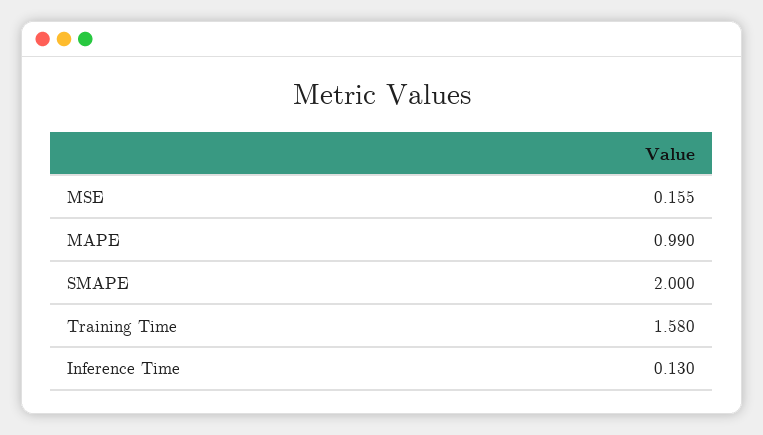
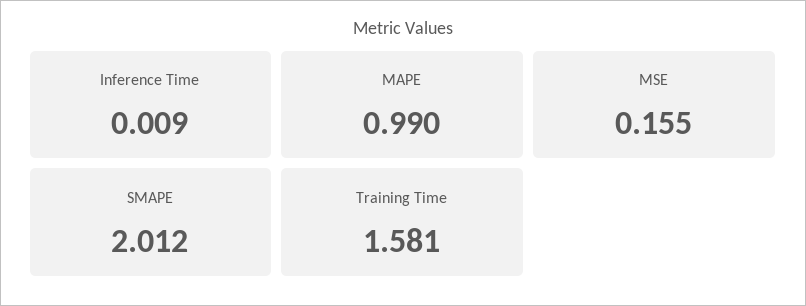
  {
    "MSE": 0.155,
    "MAPE": 0.99,
-   "SMAPE": 2,
+   "SMAPE": 2.012,
-   "Training Time": 1.58,
+   "Training Time": 1.581,
-   "Inference Time": 0.13
+   "Inference Time": 0.009
  }

